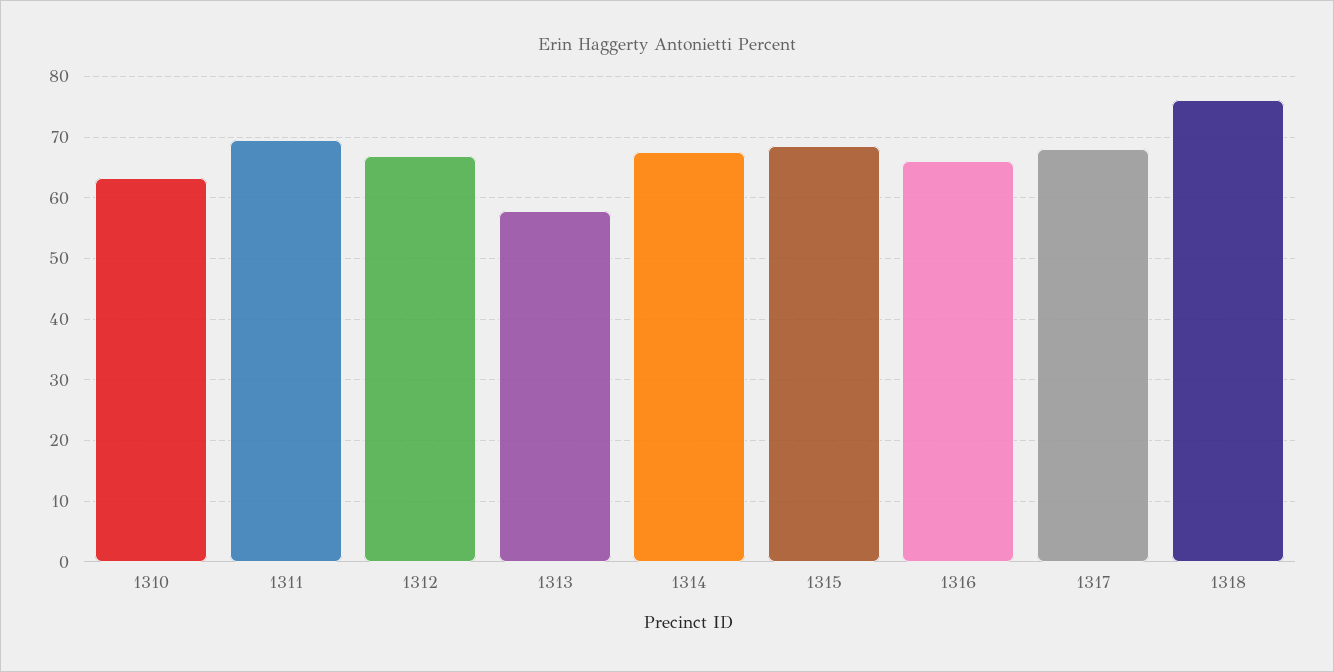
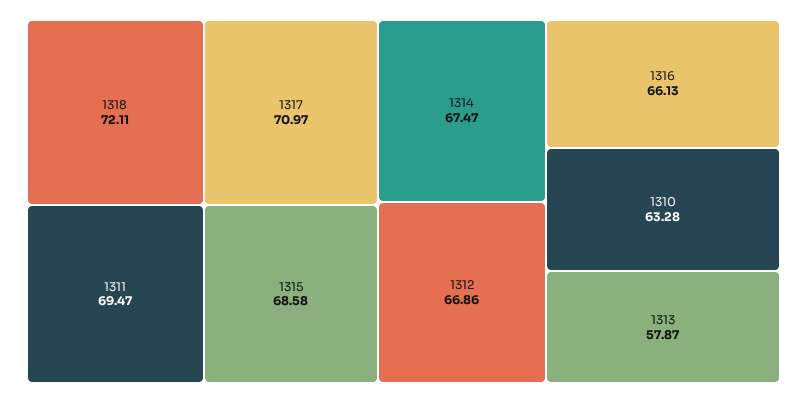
  {
    "1310": 63.28,
    "1311": 69.47,
    "1312": 66.86,
    "1313": 57.87,
    "1314": 67.47,
    "1315": 68.58,
    "1316": 66.13,
-   "1317": 68,
+   "1317": 70.97,
-   "1318": 76
+   "1318": 72.11
  }

